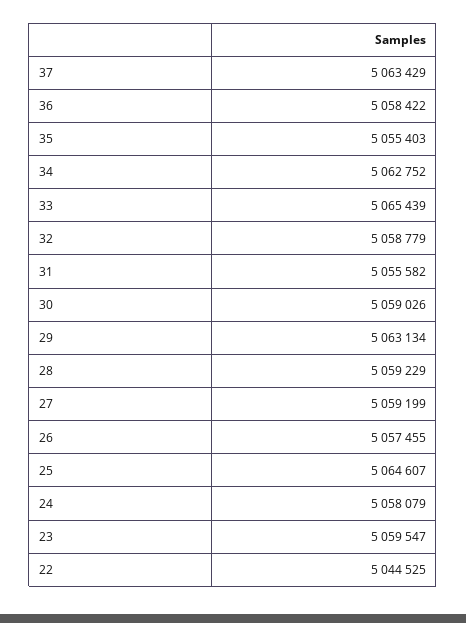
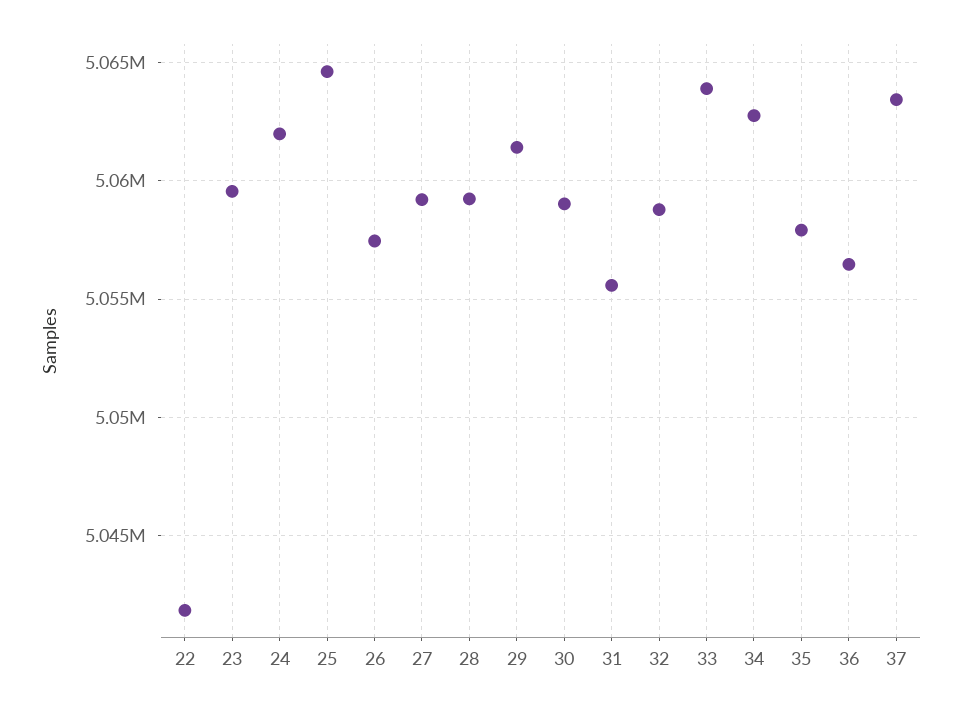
  {
    "37": 5063429,
-   "36": 5058422,
+   "36": 5056500,
-   "35": 5055403,
+   "35": 5058000,
    "34": 5062752,
-   "33": 5065439,
+   "33": 5064000,
    "32": 5058779,
    "31": 5055582,
    "30": 5059026,
-   "29": 5063134,
+   "29": 5061500,
    "28": 5059229,
    "27": 5059199,
    "26": 5057455,
    "25": 5064607,
-   "24": 5058079,
+   "24": 5062000,
    "23": 5059547,
-   "22": 5044525
+   "22": 5042000
  }

